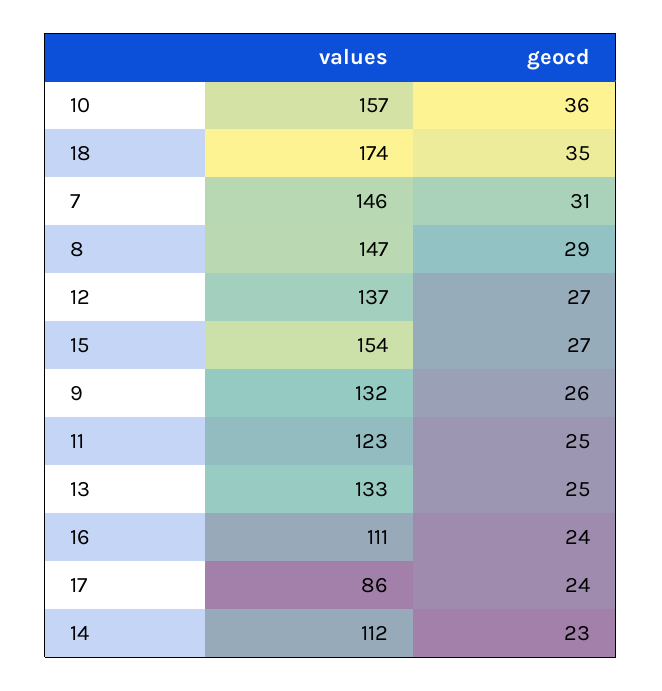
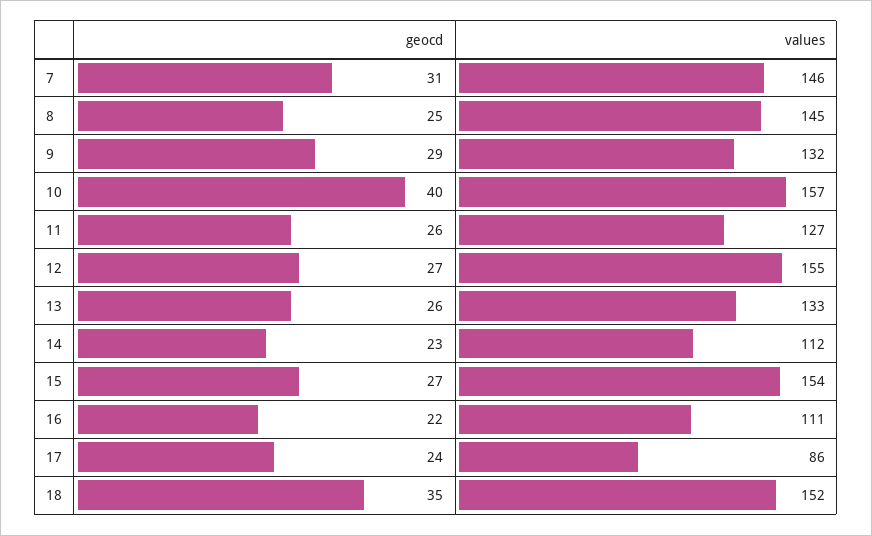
  {
    "values": {
      "10": 157,
-     "18": 174,
+     "18": 152,
      "7": 146,
-     "8": 147,
+     "8": 145,
-     "12": 137,
+     "12": 155,
      "15": 154,
      "9": 132,
-     "11": 123,
+     "11": 127,
      "13": 133,
      "16": 111,
      "17": 86,
      "14": 112
    },
    "geocd": {
-     "10": 36,
+     "10": 40,
      "18": 35,
      "7": 31,
-     "8": 29,
+     "8": 25,
      "12": 27,
      "15": 27,
-     "9": 26,
+     "9": 29,
-     "11": 25,
+     "11": 26,
-     "13": 25,
+     "13": 26,
-     "16": 24,
+     "16": 22,
      "17": 24,
      "14": 23
    }
  }

